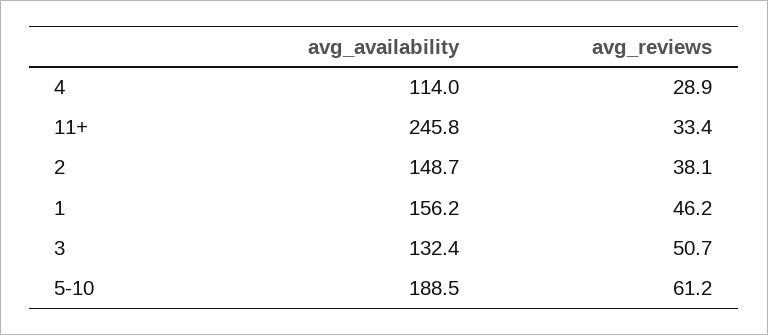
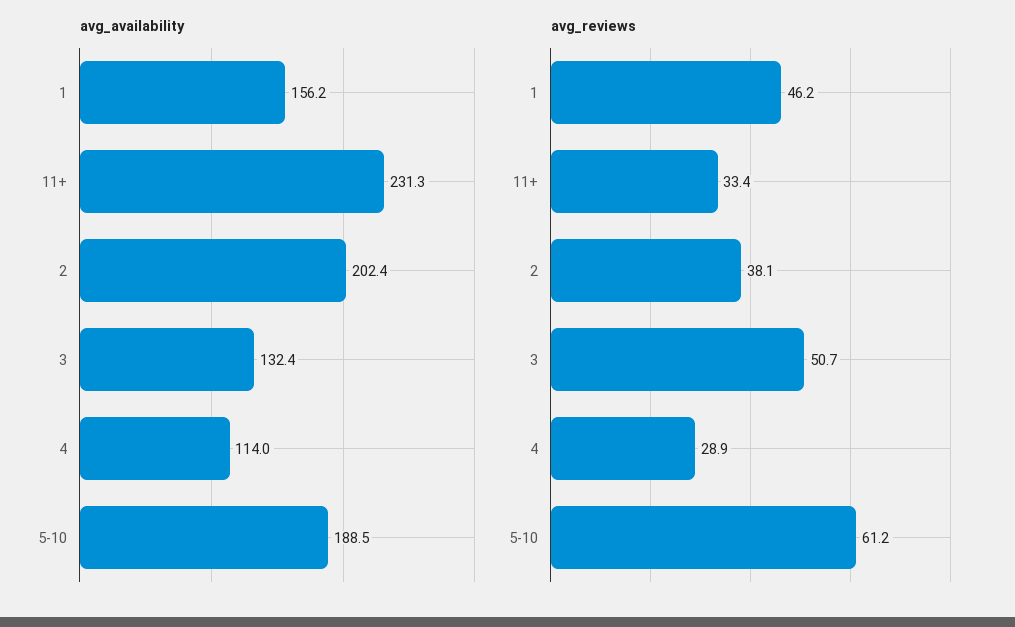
  {
    "avg_availability": {
      "4": 114,
-     "11+": 245.8,
+     "11+": 231.3,
-     "2": 148.7,
+     "2": 202.4,
      "1": 156.2,
      "3": 132.4,
      "5-10": 188.5
    },
    "avg_reviews": {
      "4": 28.9,
      "11+": 33.4,
      "2": 38.1,
      "1": 46.2,
      "3": 50.7,
      "5-10": 61.2
    }
  }

